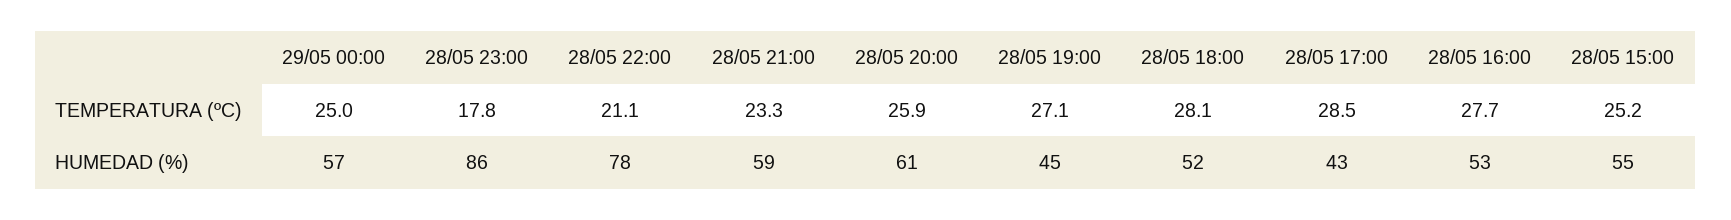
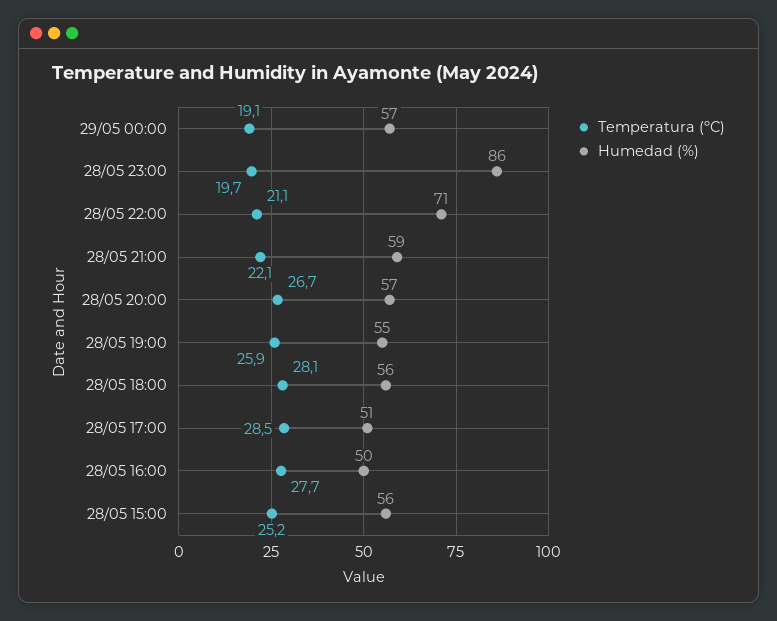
  {
    "TEMPERATURA (ºC)": {
-     "29/05 00:00": 25,
+     "29/05 00:00": 19.1,
-     "28/05 23:00": 17.8,
+     "28/05 23:00": 19.7,
      "28/05 22:00": 21.1,
-     "28/05 21:00": 23.3,
+     "28/05 21:00": 22.1,
-     "28/05 20:00": 25.9,
+     "28/05 20:00": 26.7,
-     "28/05 19:00": 27.1,
+     "28/05 19:00": 25.9,
      "28/05 18:00": 28.1,
      "28/05 17:00": 28.5,
      "28/05 16:00": 27.7,
      "28/05 15:00": 25.2
    },
    "HUMEDAD (%)": {
      "29/05 00:00": 57,
      "28/05 23:00": 86,
-     "28/05 22:00": 78,
+     "28/05 22:00": 71,
      "28/05 21:00": 59,
-     "28/05 20:00": 61,
+     "28/05 20:00": 57,
-     "28/05 19:00": 45,
+     "28/05 19:00": 55,
-     "28/05 18:00": 52,
+     "28/05 18:00": 56,
-     "28/05 17:00": 43,
+     "28/05 17:00": 51,
-     "28/05 16:00": 53,
+     "28/05 16:00": 50,
-     "28/05 15:00": 55
+     "28/05 15:00": 56
    }
  }

